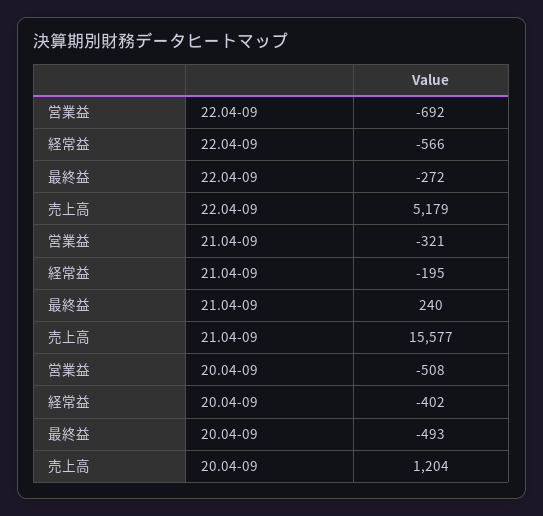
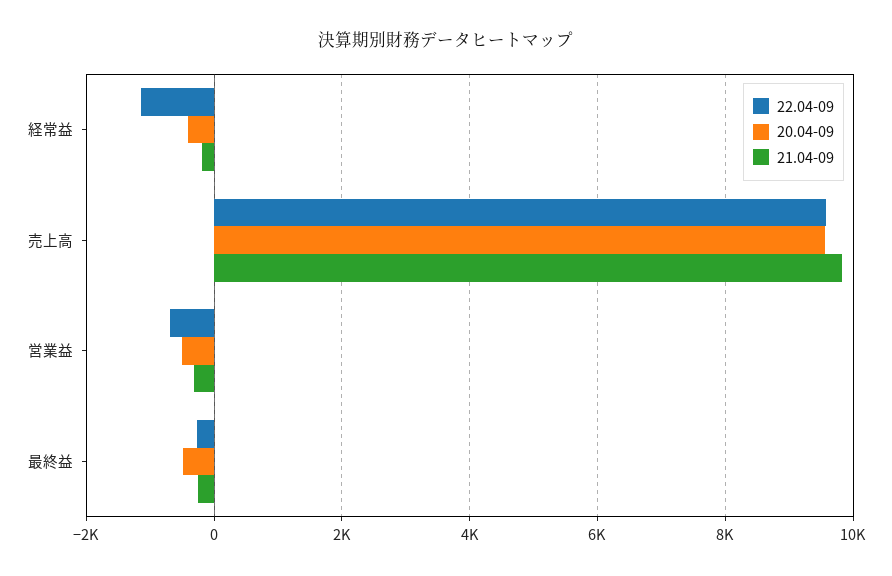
  {
    "22.04-09": {
      "営業益": -692,
-     "経常益": -566,
+     "経常益": -1200,
      "最終益": -272,
-     "売上高": 5179
+     "売上高": 9600
    },
    "21.04-09": {
      "営業益": -321,
      "経常益": -195,
-     "最終益": 240,
+     "最終益": -200,
-     "売上高": 15577
+     "売上高": 9800
    },
    "20.04-09": {
      "営業益": -508,
      "経常益": -402,
      "最終益": -493,
-     "売上高": 1204
+     "売上高": 9600
    }
  }

